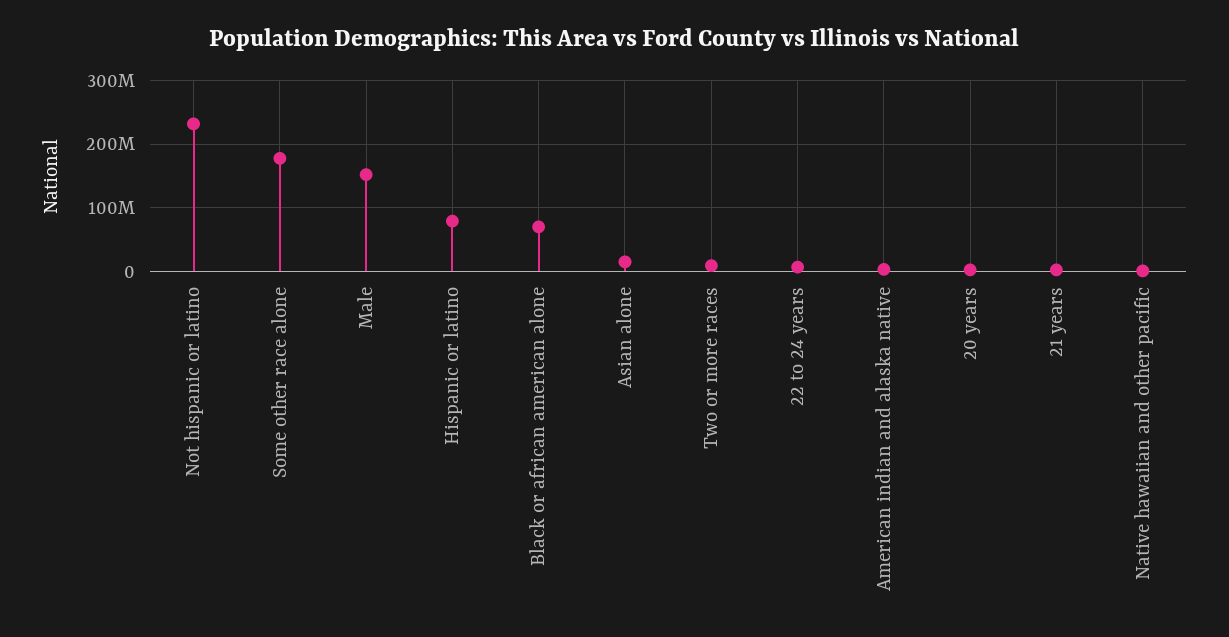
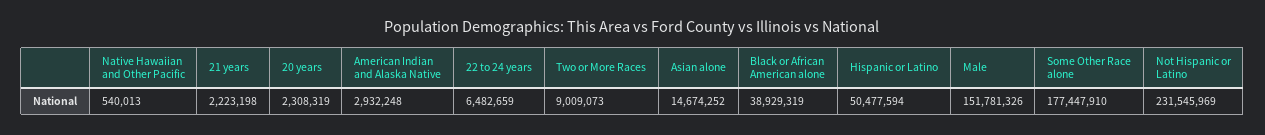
  {
    "Not hispanic or latino": 231545969,
    "Some other race alone": 177447910,
    "Male": 151781326,
-   "Hispanic or latino": 80000000,
+   "Hispanic or latino": 50477594,
-   "Black or african american alone": 70000000,
+   "Black or african american alone": 38929319,
    "Asian alone": 14674252,
    "Two or more races": 9009073,
    "22 to 24 years": 6482659,
    "American indian and alaska native": 2932248,
    "20 years": 2308319,
    "21 years": 2223198,
    "Native hawaiian and other pacific": 540013
  }

